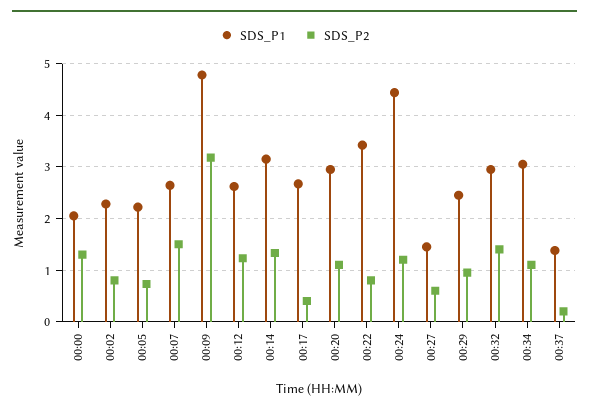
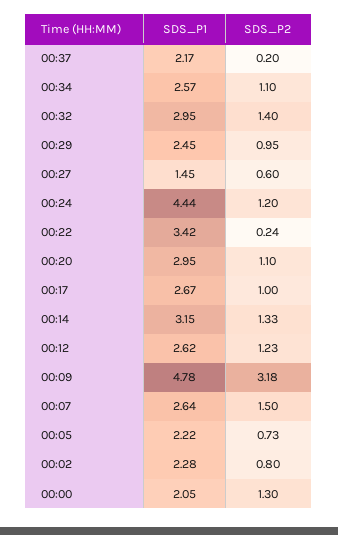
  {
    "SDS_P1": {
      "00:00": 2.05,
      "00:02": 2.28,
      "00:05": 2.22,
      "00:07": 2.64,
      "00:09": 4.78,
      "00:12": 2.62,
      "00:14": 3.15,
      "00:17": 2.67,
      "00:20": 2.95,
      "00:22": 3.42,
      "00:24": 4.44,
      "00:27": 1.45,
      "00:29": 2.45,
      "00:32": 2.95,
-     "00:34": 3,
+     "00:34": 2.57,
-     "00:37": 1.4
+     "00:37": 2.17
    },
    "SDS_P2": {
      "00:00": 1.3,
      "00:02": 0.8,
      "00:05": 0.73,
      "00:07": 1.5,
      "00:09": 3.18,
      "00:12": 1.23,
      "00:14": 1.33,
-     "00:17": 0.4,
+     "00:17": 1,
      "00:20": 1.1,
-     "00:22": 0.8,
+     "00:22": 0.24,
      "00:24": 1.2,
      "00:27": 0.6,
      "00:29": 0.95,
      "00:32": 1.4,
      "00:34": 1.1,
      "00:37": 0.2
    }
  }

